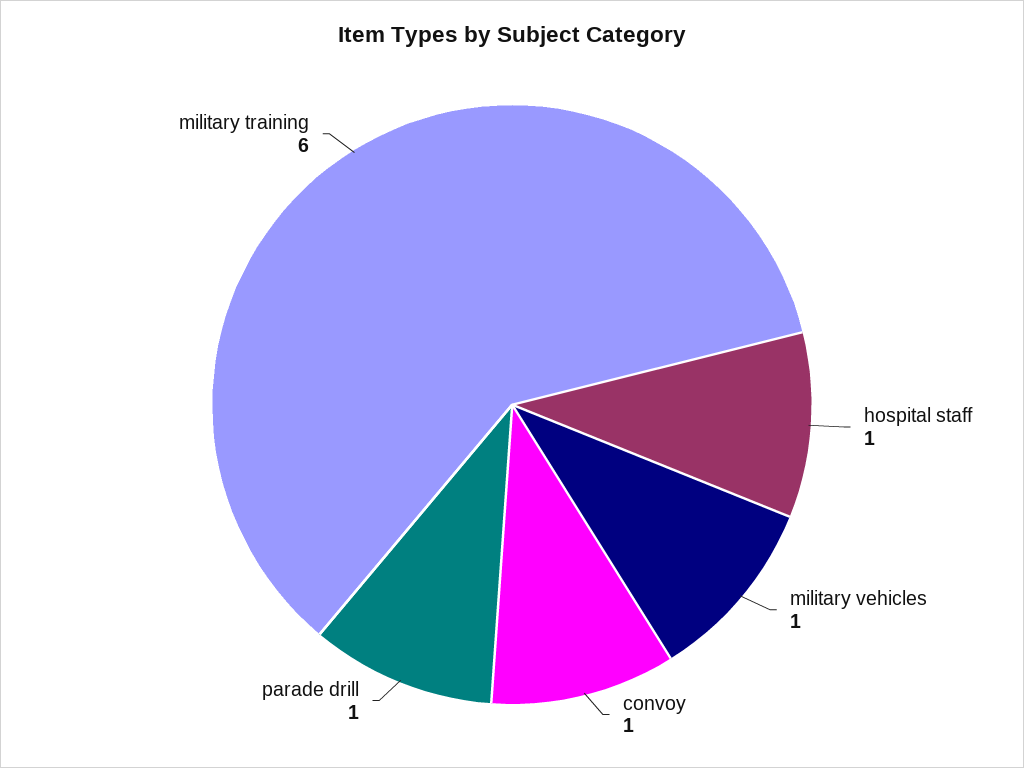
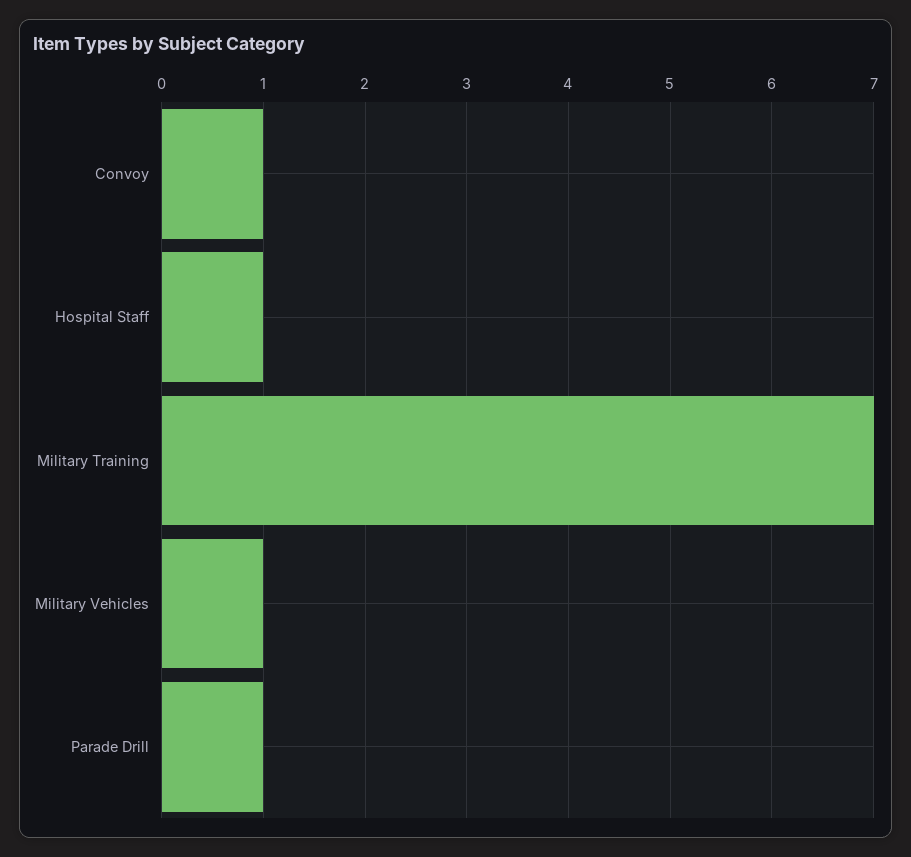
  {
    "hospital staff": 1,
    "military vehicles": 1,
    "convoy": 1,
    "parade drill": 1,
-   "military training": 6
+   "military training": 7
  }

